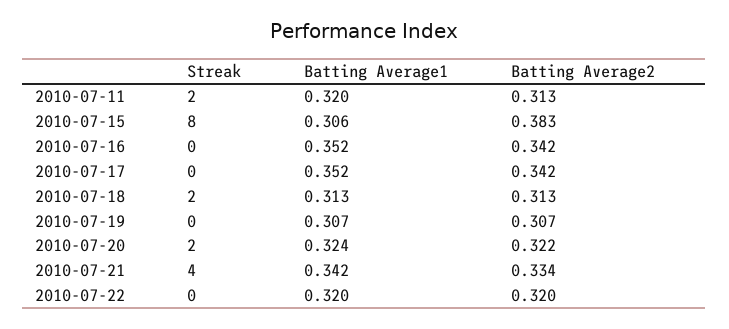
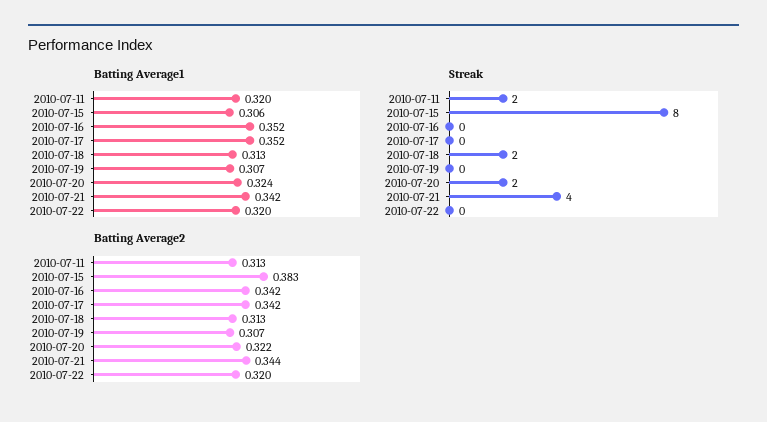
  {
    "Streak": {
      "2010-07-11": 2,
      "2010-07-15": 8,
      "2010-07-16": 0,
      "2010-07-17": 0,
      "2010-07-18": 2,
      "2010-07-19": 0,
      "2010-07-20": 2,
      "2010-07-21": 4,
      "2010-07-22": 0
    },
    "Batting Average1": {
      "2010-07-11": 0.32,
      "2010-07-15": 0.306,
      "2010-07-16": 0.352,
      "2010-07-17": 0.352,
      "2010-07-18": 0.313,
      "2010-07-19": 0.307,
      "2010-07-20": 0.324,
      "2010-07-21": 0.342,
      "2010-07-22": 0.32
    },
    "Batting Average2": {
      "2010-07-11": 0.313,
      "2010-07-15": 0.383,
      "2010-07-16": 0.342,
      "2010-07-17": 0.342,
      "2010-07-18": 0.313,
      "2010-07-19": 0.307,
      "2010-07-20": 0.322,
-     "2010-07-21": 0.334,
+     "2010-07-21": 0.344,
      "2010-07-22": 0.32
    }
  }

